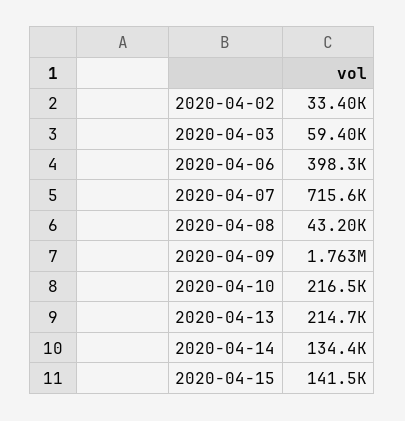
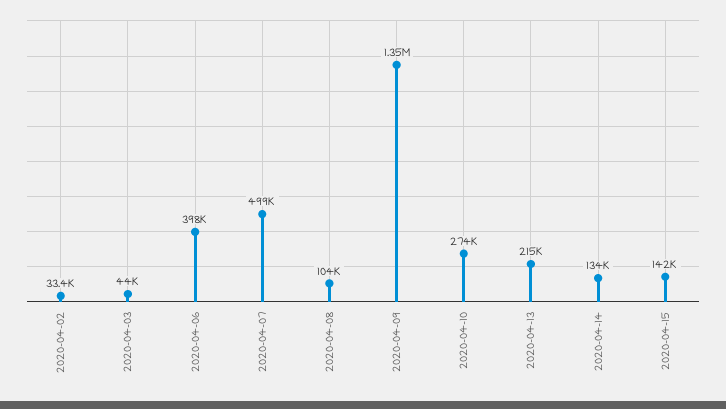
  {
    "2020-04-02": 33400,
-   "2020-04-03": 59400,
+   "2020-04-03": 44000,
    "2020-04-06": 398300,
-   "2020-04-07": 715600,
+   "2020-04-07": 499000,
-   "2020-04-08": 43200,
+   "2020-04-08": 104000,
-   "2020-04-09": 1763000,
+   "2020-04-09": 1350000,
-   "2020-04-10": 216500,
+   "2020-04-10": 274000,
    "2020-04-13": 214700,
    "2020-04-14": 134400,
    "2020-04-15": 141500
  }

